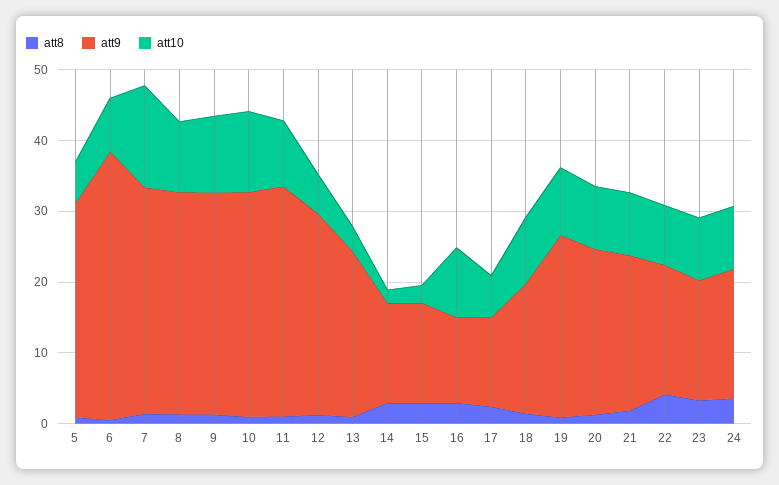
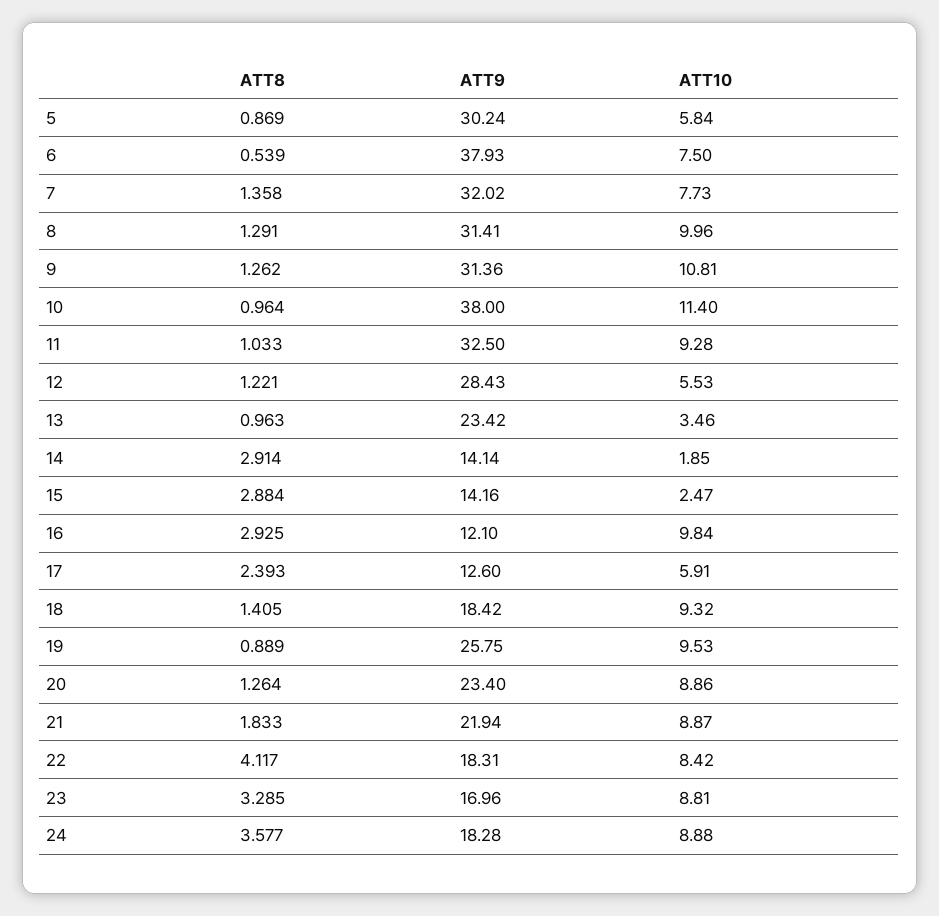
  {
    "att8": {
      "5": 0.869,
      "6": 0.539,
      "7": 1.358,
      "8": 1.291,
      "9": 1.262,
      "10": 0.964,
      "11": 1.033,
      "12": 1.221,
      "13": 0.963,
      "14": 2.914,
      "15": 2.884,
      "16": 2.925,
      "17": 2.393,
      "18": 1.405,
      "19": 0.889,
      "20": 1.264,
      "21": 1.833,
      "22": 4.117,
      "23": 3.285,
      "24": 3.577
    },
    "att9": {
      "5": 30.24,
      "6": 37.93,
      "7": 32.02,
      "8": 31.41,
      "9": 31.36,
-     "10": 32,
+     "10": 38,
      "11": 32.5,
      "12": 28.43,
      "13": 23.42,
      "14": 14.14,
      "15": 14.16,
      "16": 12.1,
      "17": 12.6,
      "18": 18.42,
      "19": 25.75,
      "20": 23.4,
      "21": 21.94,
      "22": 18.31,
      "23": 16.96,
      "24": 18.28
    },
    "att10": {
      "5": 5.84,
      "6": 7.5,
-     "7": 14,
+     "7": 7.73,
      "8": 9.96,
      "9": 10.81,
      "10": 11.4,
      "11": 9.28,
      "12": 5.53,
      "13": 3.46,
      "14": 1.85,
      "15": 2.47,
      "16": 9.84,
      "17": 5.91,
      "18": 9.32,
      "19": 9.53,
      "20": 8.86,
      "21": 8.87,
      "22": 8.42,
      "23": 8.81,
      "24": 8.88
    }
  }

